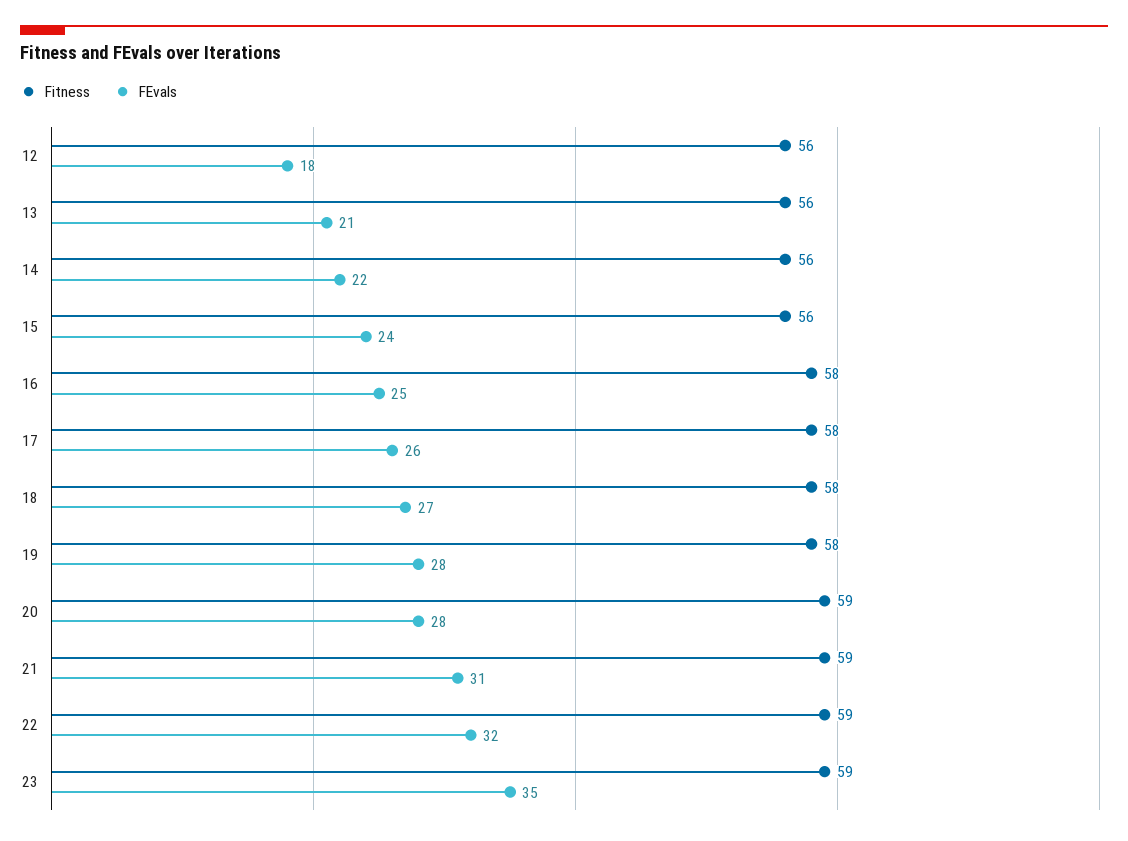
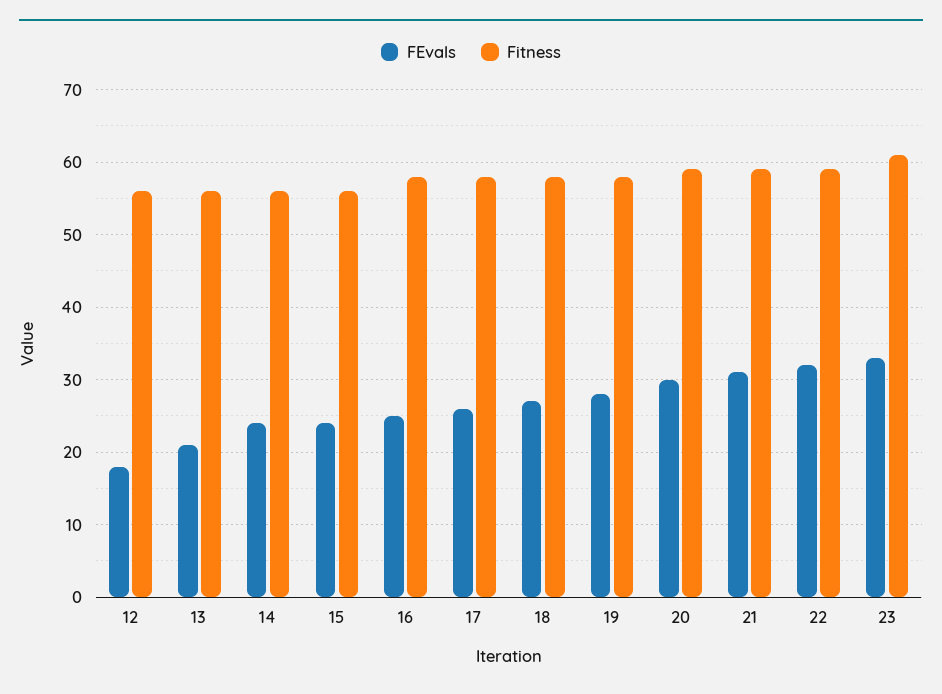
  {
    "Fitness": {
      "12": 56,
      "13": 56,
      "14": 56,
      "15": 56,
      "16": 58,
      "17": 58,
      "18": 58,
      "19": 58,
      "20": 59,
      "21": 59,
      "22": 59,
-     "23": 59
+     "23": 61
    },
    "FEvals": {
      "12": 18,
      "13": 21,
-     "14": 22,
+     "14": 24,
      "15": 24,
      "16": 25,
      "17": 26,
      "18": 27,
      "19": 28,
-     "20": 28,
+     "20": 30,
      "21": 31,
      "22": 32,
-     "23": 35
+     "23": 33
    }
  }

